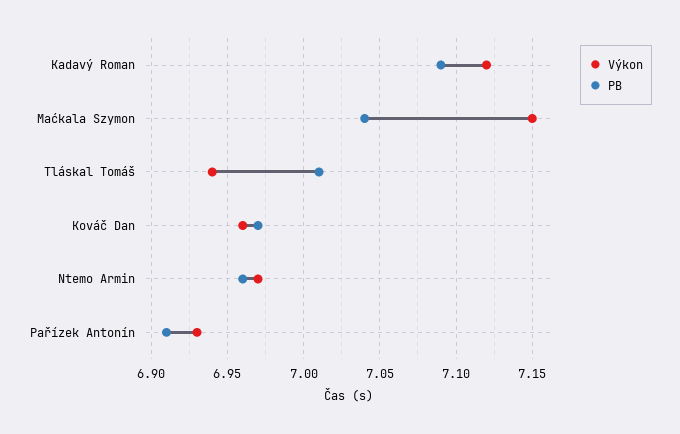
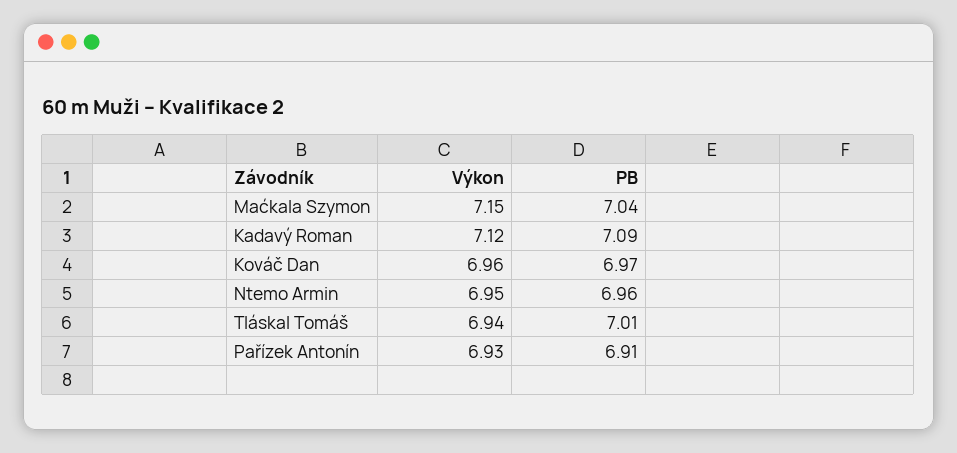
  {
    "Výkon": {
      "Kadavý Roman": 7.12,
      "Maćkala Szymon": 7.15,
      "Tláskal Tomáš": 6.94,
      "Kováč Dan": 6.96,
-     "Ntemo Armin": 6.97,
+     "Ntemo Armin": 6.95,
      "Pařízek Antonín": 6.93
    },
    "PB": {
      "Kadavý Roman": 7.09,
      "Maćkala Szymon": 7.04,
      "Tláskal Tomáš": 7.01,
      "Kováč Dan": 6.97,
      "Ntemo Armin": 6.96,
      "Pařízek Antonín": 6.91
    }
  }

